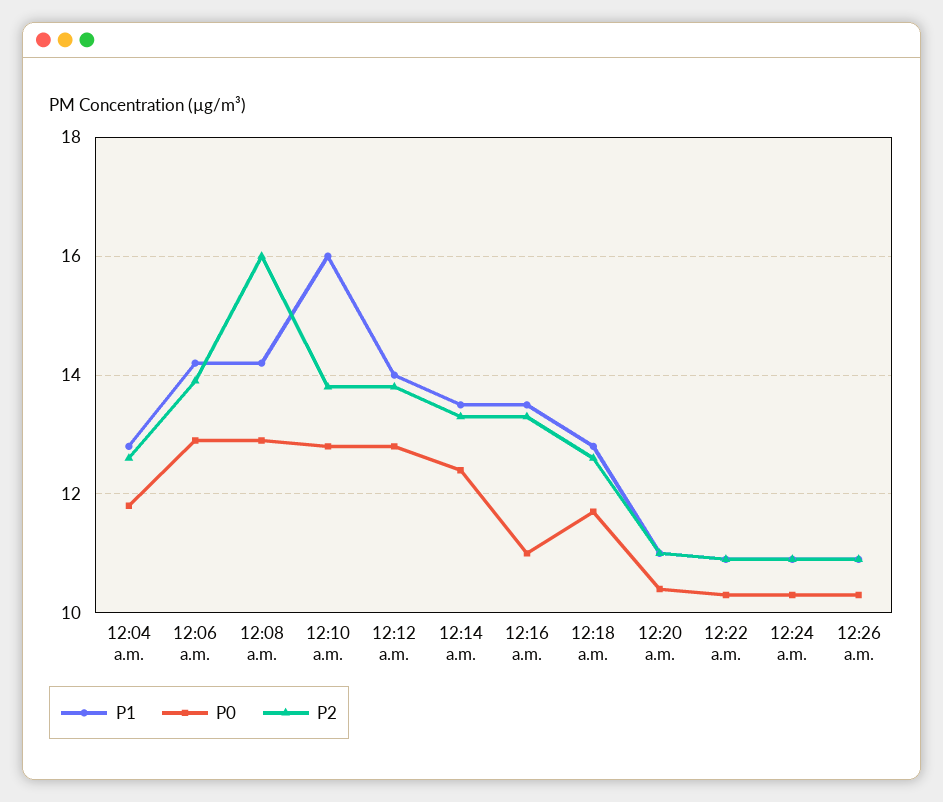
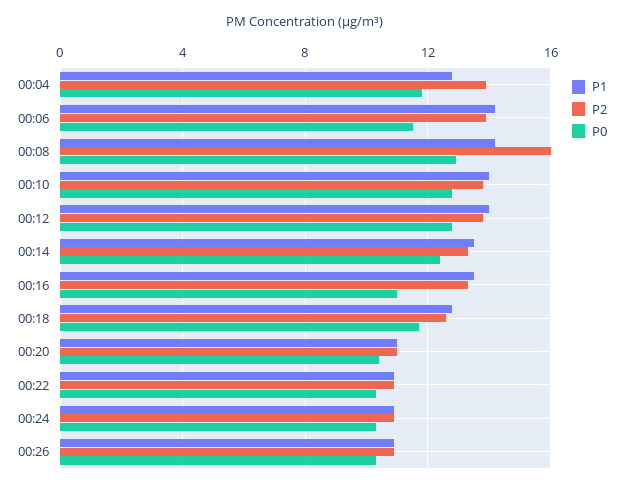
  {
    "P1": {
      "12:04 a.m.": 13,
      "12:06 a.m.": 14,
      "12:08 a.m.": 14,
-     "12:10 a.m.": 16,
+     "12:10 a.m.": 14,
      "12:12 a.m.": 14,
      "12:14 a.m.": 13.5,
      "12:16 a.m.": 13.5,
      "12:18 a.m.": 13,
      "12:20 a.m.": 11,
      "12:22 a.m.": 11,
      "12:24 a.m.": 11,
      "12:26 a.m.": 11
    },
    "P0": {
      "12:04 a.m.": 12,
-     "12:06 a.m.": 13,
+     "12:06 a.m.": 11.5,
      "12:08 a.m.": 13,
      "12:10 a.m.": 13,
      "12:12 a.m.": 13,
      "12:14 a.m.": 12.5,
      "12:16 a.m.": 11,
      "12:18 a.m.": 11.5,
      "12:20 a.m.": 10.5,
      "12:22 a.m.": 10.5,
      "12:24 a.m.": 10.5,
      "12:26 a.m.": 10.5
    },
    "P2": {
-     "12:04 a.m.": 12.5,
+     "12:04 a.m.": 14,
      "12:06 a.m.": 14,
      "12:08 a.m.": 16,
      "12:10 a.m.": 14,
      "12:12 a.m.": 14,
      "12:14 a.m.": 13.5,
      "12:16 a.m.": 13.5,
      "12:18 a.m.": 12.5,
      "12:20 a.m.": 11,
      "12:22 a.m.": 11,
      "12:24 a.m.": 11,
      "12:26 a.m.": 11
    }
  }

